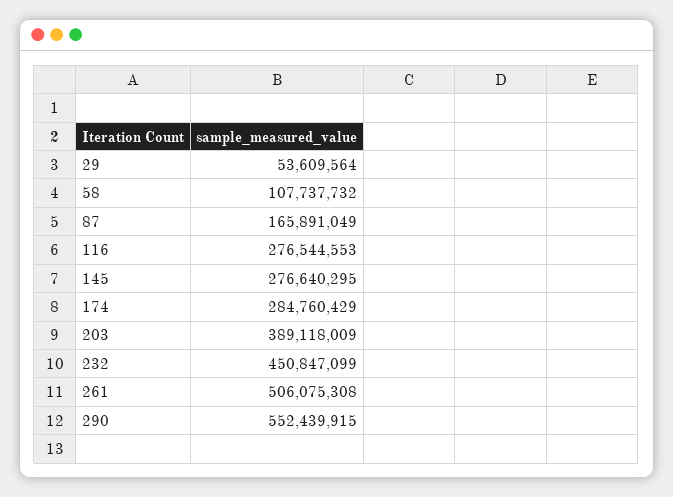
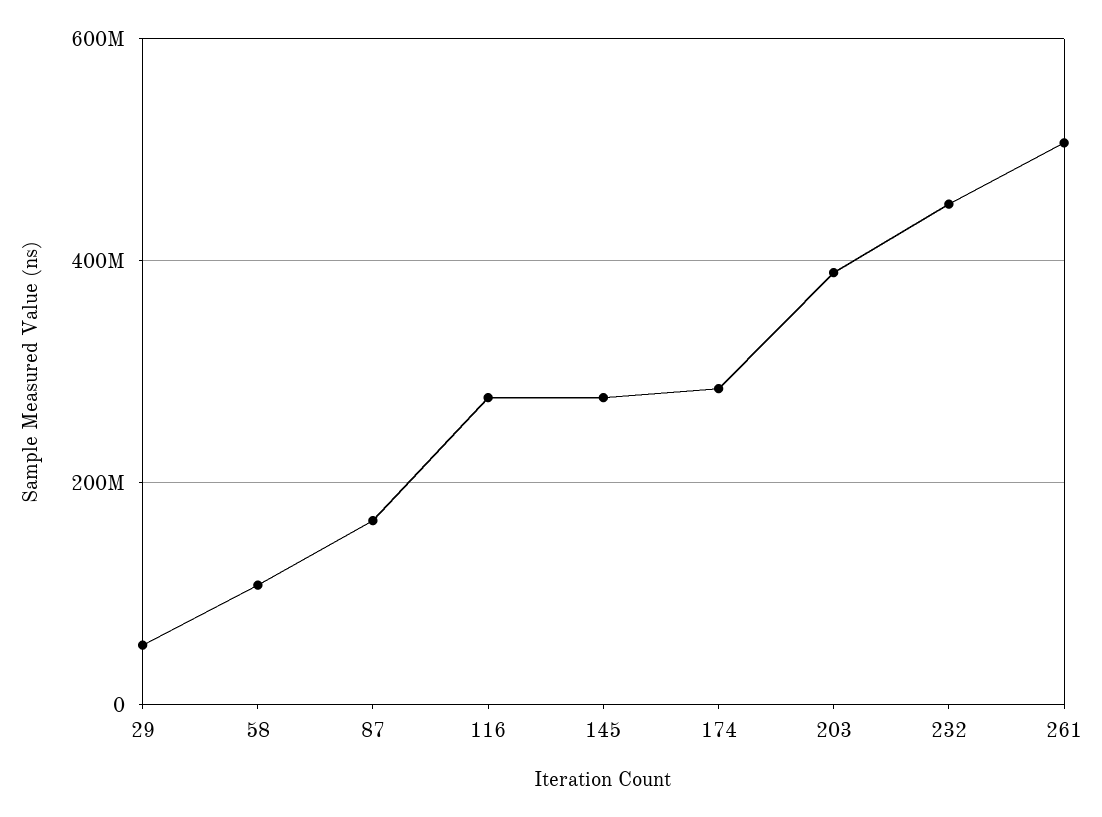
  {
    "29": 53609564,
    "58": 107737732,
    "87": 165891049,
    "116": 276544553,
    "145": 276640295,
    "174": 284760429,
    "203": 389118009,
    "232": 450847099,
-   "261": 506075308,
+   "261": 506075308
-   "290": 552439915
  }

